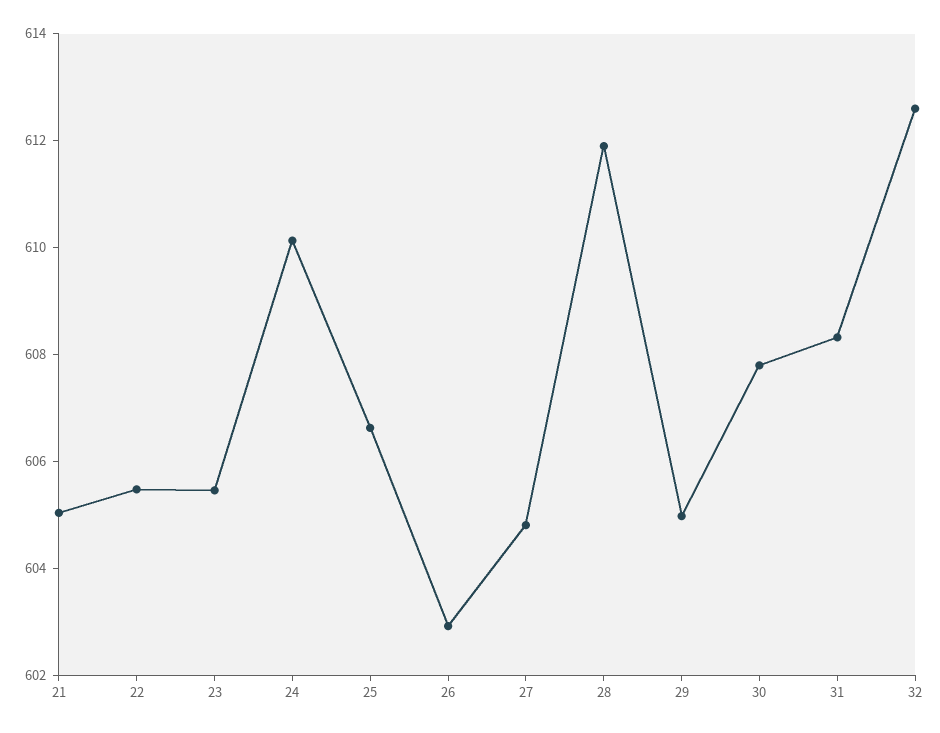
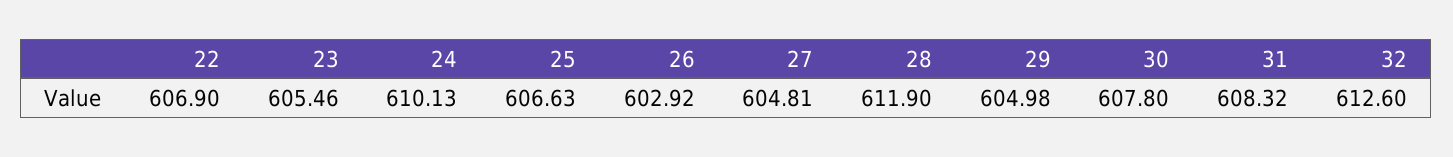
  {
-   "21": 605,
-   "22": 605.5,
+   "22": 606.9,
    "23": 605.46,
    "24": 610.13,
    "25": 606.63,
    "26": 602.92,
    "27": 604.81,
    "28": 611.9,
    "29": 604.98,
    "30": 607.8,
    "31": 608.32,
    "32": 612.6
  }

